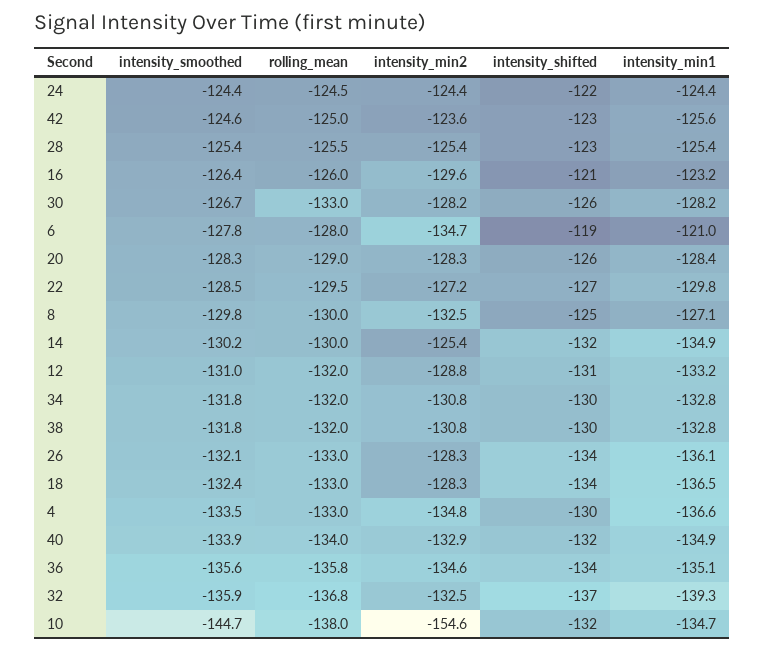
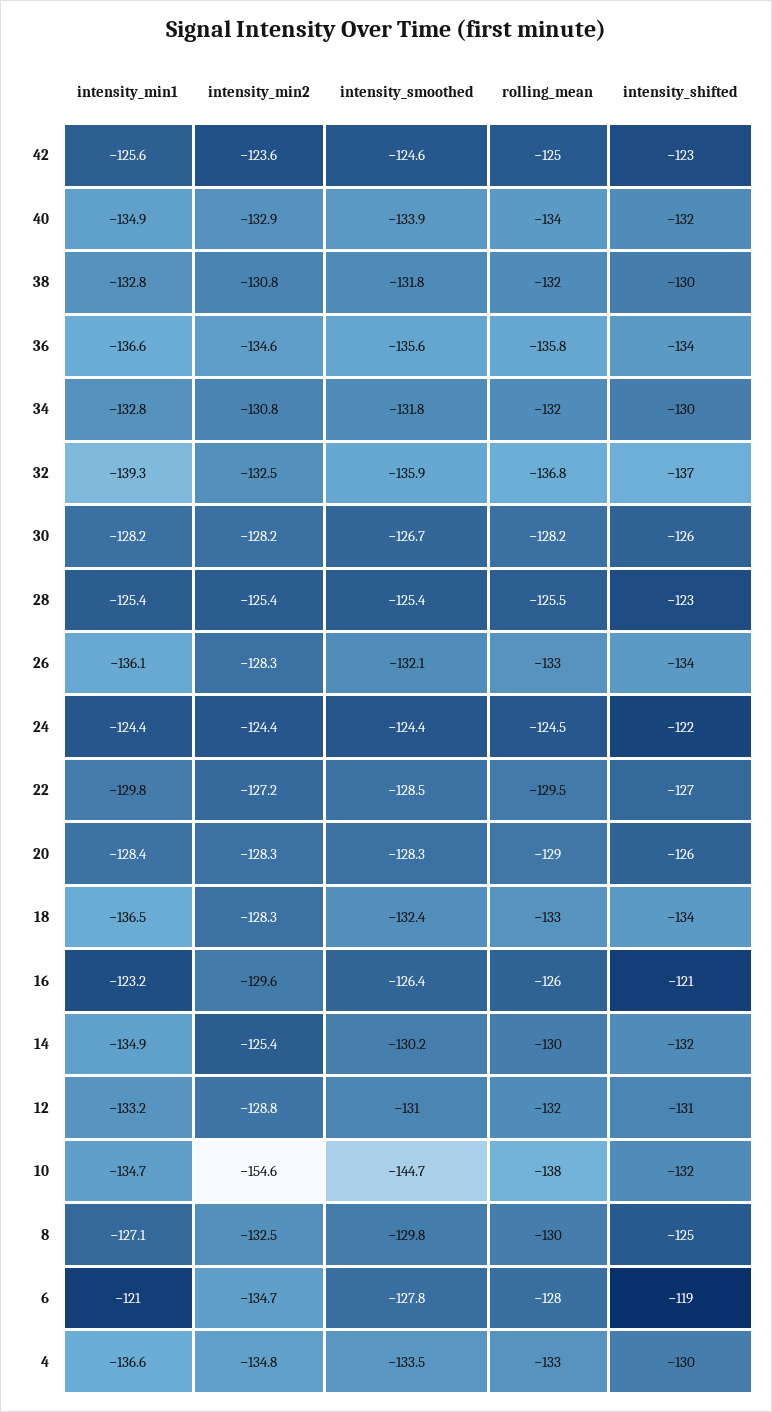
  {
    "intensity_smoothed": {
      "24": -124.4,
      "42": -124.6,
      "28": -125.4,
      "16": -126.4,
      "30": -126.7,
      "6": -127.8,
      "20": -128.3,
      "22": -128.5,
      "8": -129.8,
      "14": -130.2,
      "12": -131,
      "34": -131.8,
      "38": -131.8,
      "26": -132.1,
      "18": -132.4,
      "4": -133.5,
      "40": -133.9,
      "36": -135.6,
      "32": -135.9,
      "10": -144.7
    },
    "rolling_mean": {
      "24": -124.5,
      "42": -125,
      "28": -125.5,
      "16": -126,
-     "30": -133,
+     "30": -128.2,
      "6": -128,
      "20": -129,
      "22": -129.5,
      "8": -130,
      "14": -130,
      "12": -132,
      "34": -132,
      "38": -132,
      "26": -133,
      "18": -133,
      "4": -133,
      "40": -134,
      "36": -135.8,
      "32": -136.8,
      "10": -138
    },
    "intensity_min2": {
      "24": -124.4,
      "42": -123.6,
      "28": -125.4,
      "16": -129.6,
      "30": -128.2,
      "6": -134.7,
      "20": -128.3,
      "22": -127.2,
      "8": -132.5,
      "14": -125.4,
      "12": -128.8,
      "34": -130.8,
      "38": -130.8,
      "26": -128.3,
      "18": -128.3,
      "4": -134.8,
      "40": -132.9,
      "36": -134.6,
      "32": -132.5,
      "10": -154.6
    },
    "intensity_shifted": {
      "24": -122,
      "42": -123,
      "28": -123,
      "16": -121,
      "30": -126,
      "6": -119,
      "20": -126,
      "22": -127,
      "8": -125,
      "14": -132,
      "12": -131,
      "34": -130,
      "38": -130,
      "26": -134,
      "18": -134,
      "4": -130,
      "40": -132,
      "36": -134,
      "32": -137,
      "10": -132
    },
    "intensity_min1": {
      "24": -124.4,
      "42": -125.6,
      "28": -125.4,
      "16": -123.2,
      "30": -128.2,
      "6": -121,
      "20": -128.4,
      "22": -129.8,
      "8": -127.1,
      "14": -134.9,
      "12": -133.2,
      "34": -132.8,
      "38": -132.8,
      "26": -136.1,
      "18": -136.5,
      "4": -136.6,
      "40": -134.9,
-     "36": -135.1,
+     "36": -136.6,
      "32": -139.3,
      "10": -134.7
    }
  }

